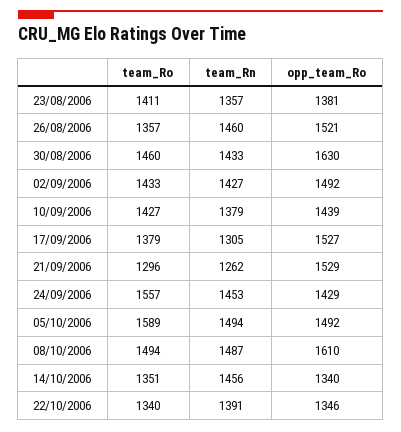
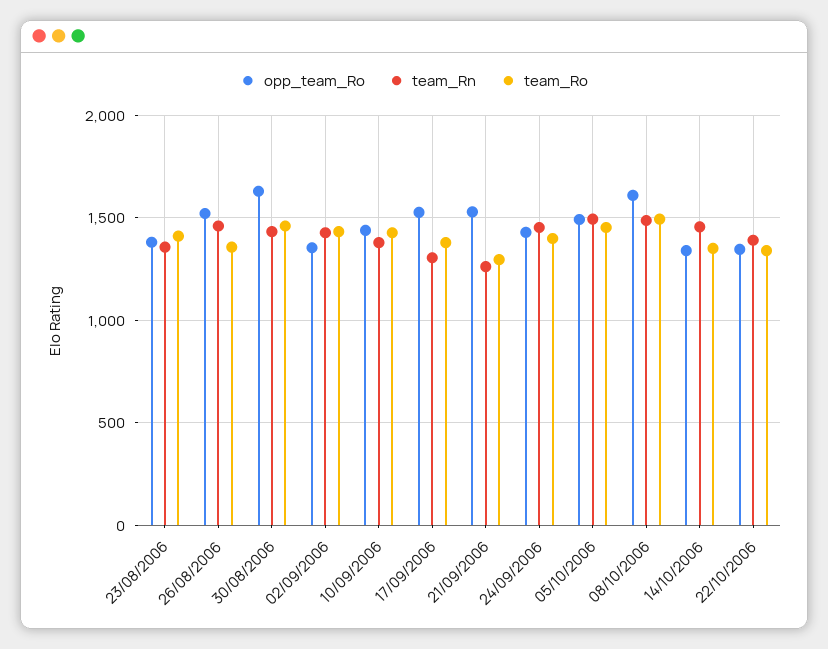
  {
    "team_Ro": {
      "23/08/2006": 1411,
      "26/08/2006": 1357,
      "30/08/2006": 1460,
      "02/09/2006": 1433,
      "10/09/2006": 1427,
      "17/09/2006": 1379,
      "21/09/2006": 1296,
-     "24/09/2006": 1557,
+     "24/09/2006": 1400,
-     "05/10/2006": 1589,
+     "05/10/2006": 1450,
      "08/10/2006": 1494,
      "14/10/2006": 1351,
      "22/10/2006": 1340
    },
    "team_Rn": {
      "23/08/2006": 1357,
      "26/08/2006": 1460,
      "30/08/2006": 1433,
      "02/09/2006": 1427,
      "10/09/2006": 1379,
      "17/09/2006": 1305,
      "21/09/2006": 1262,
      "24/09/2006": 1453,
      "05/10/2006": 1494,
      "08/10/2006": 1487,
      "14/10/2006": 1456,
      "22/10/2006": 1391
    },
    "opp_team_Ro": {
      "23/08/2006": 1381,
      "26/08/2006": 1521,
      "30/08/2006": 1630,
-     "02/09/2006": 1492,
+     "02/09/2006": 1350,
      "10/09/2006": 1439,
      "17/09/2006": 1527,
      "21/09/2006": 1529,
      "24/09/2006": 1429,
      "05/10/2006": 1492,
      "08/10/2006": 1610,
      "14/10/2006": 1340,
      "22/10/2006": 1346
    }
  }

